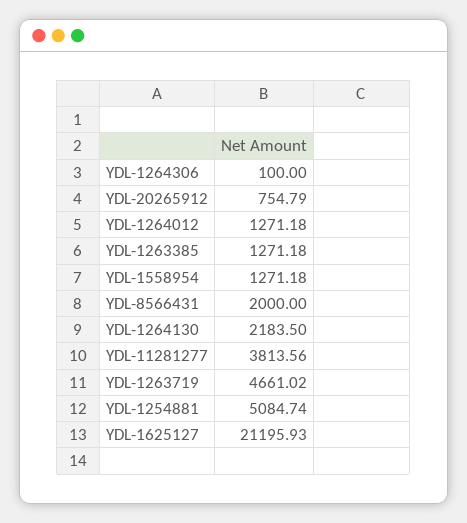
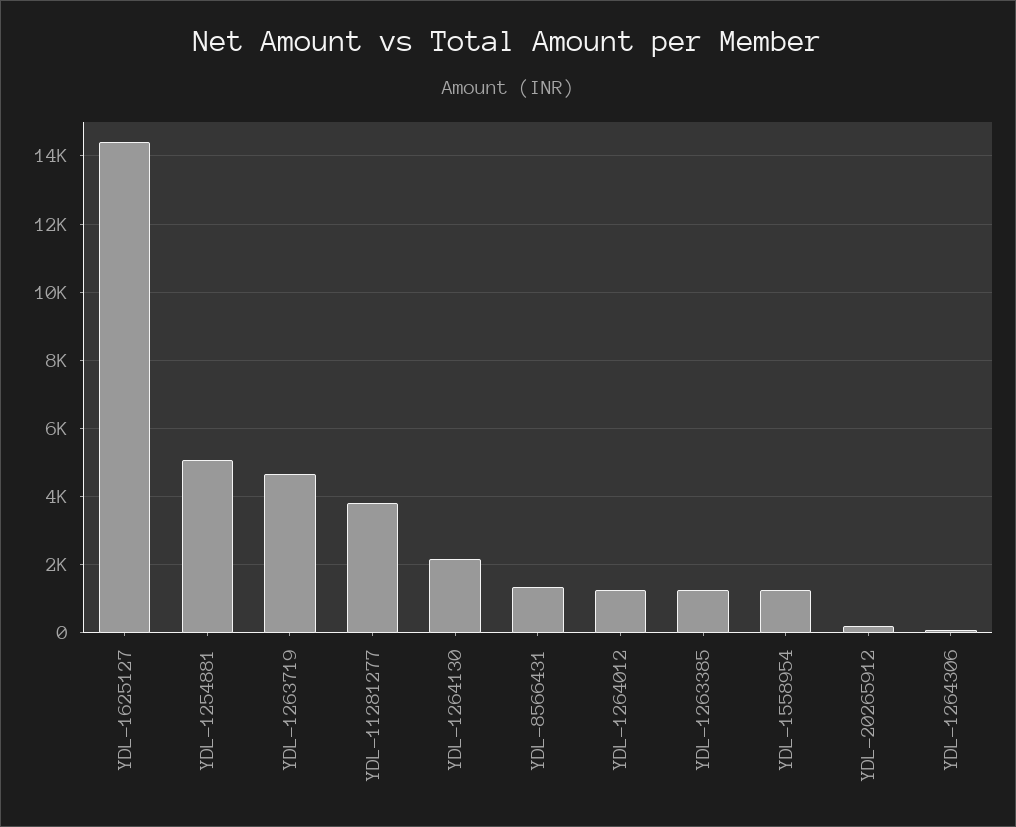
  {
    "YDL-1264306": 100,
-   "YDL-20265912": 754.79,
+   "YDL-20265912": 200,
    "YDL-1264012": 1271.18,
    "YDL-1263385": 1271.18,
    "YDL-1558954": 1271.18,
-   "YDL-8566431": 2000,
+   "YDL-8566431": 1400,
    "YDL-1264130": 2183.5,
    "YDL-11281277": 3813.56,
    "YDL-1263719": 4661.02,
    "YDL-1254881": 5084.74,
-   "YDL-1625127": 21195.93
+   "YDL-1625127": 14400
  }

